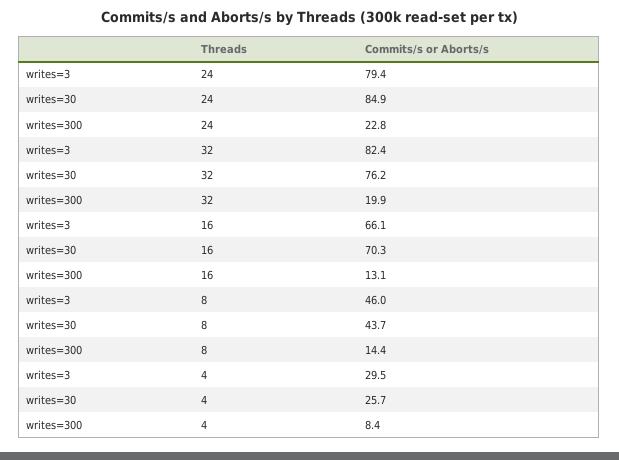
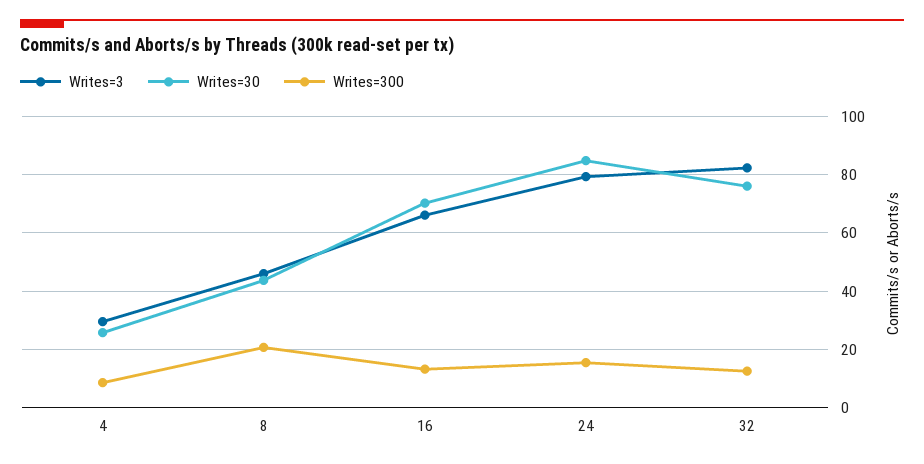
  {
    "writes=3": {
      "24": 79.4,
      "32": 82.4,
      "16": 66.1,
      "8": 46,
      "4": 29.5
    },
    "writes=30": {
      "24": 84.9,
      "32": 76.2,
      "16": 70.3,
      "8": 43.7,
      "4": 25.7
    },
    "writes=300": {
-     "24": 22.8,
+     "24": 15,
-     "32": 19.9,
+     "32": 12.5,
      "16": 13.1,
-     "8": 14.4,
+     "8": 20,
      "4": 8.4
    }
  }

